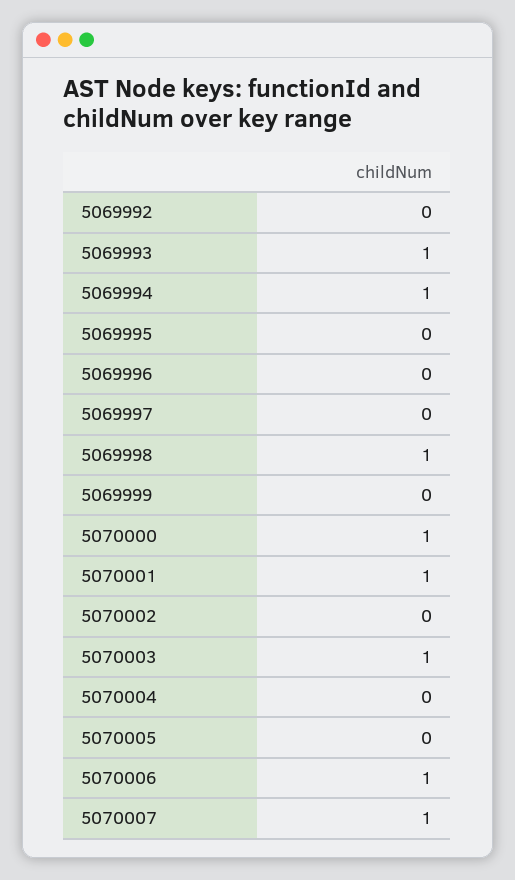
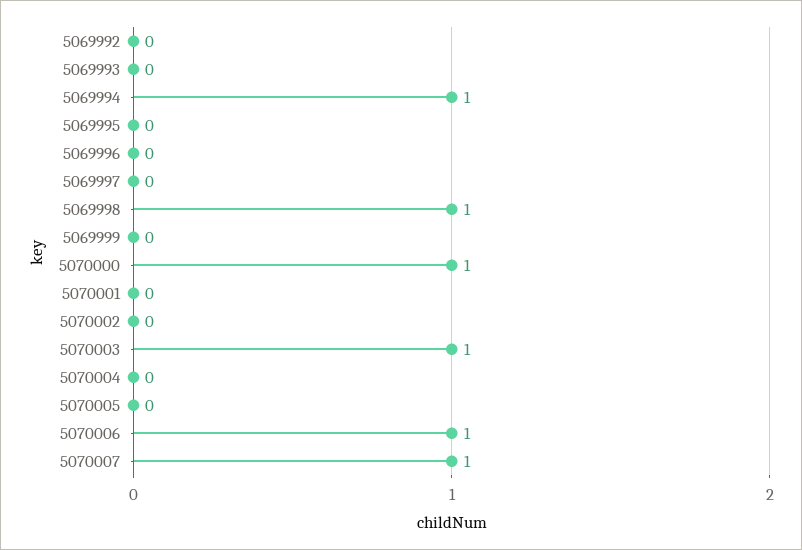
  {
    "5069992": 0,
-   "5069993": 1,
+   "5069993": 0,
    "5069994": 1,
    "5069995": 0,
    "5069996": 0,
    "5069997": 0,
    "5069998": 1,
    "5069999": 0,
    "5070000": 1,
-   "5070001": 1,
+   "5070001": 0,
    "5070002": 0,
    "5070003": 1,
    "5070004": 0,
    "5070005": 0,
    "5070006": 1,
    "5070007": 1
  }

